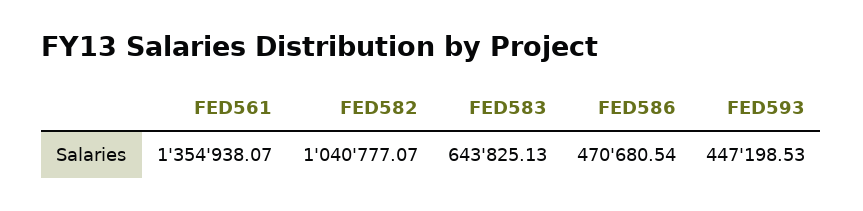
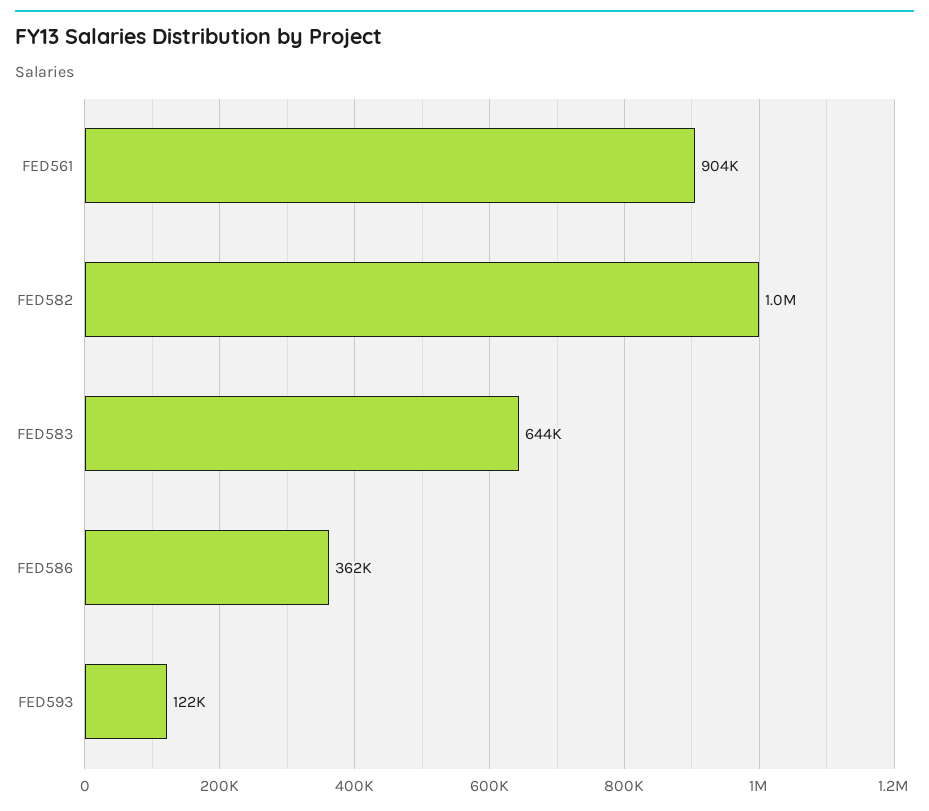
  {
-   "FED561": 1354938.07,
+   "FED561": 904000,
    "FED582": 1040777.07,
    "FED583": 643825.13,
-   "FED586": 470680.54,
+   "FED586": 362000,
-   "FED593": 447198.53
+   "FED593": 122000
  }

